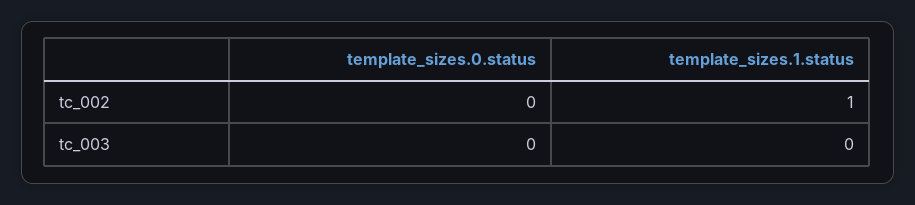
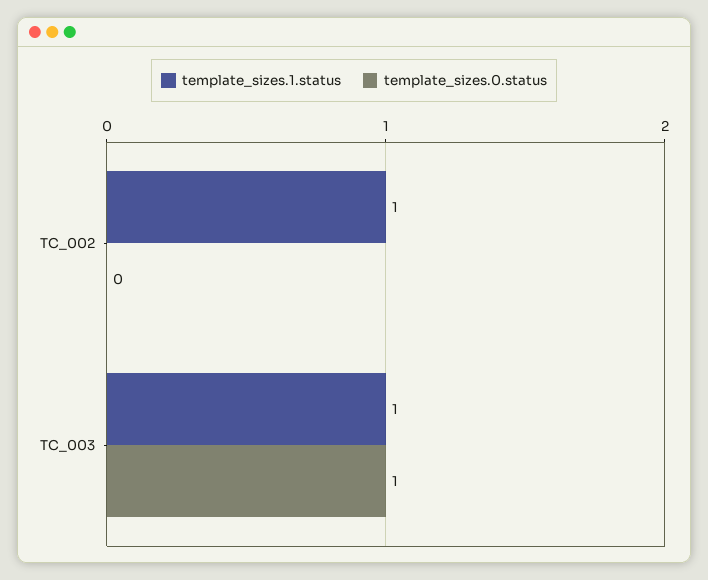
  {
    "template_sizes.0.status": {
      "tc_002": 0,
-     "tc_003": 0
+     "tc_003": 1
    },
    "template_sizes.1.status": {
      "tc_002": 1,
-     "tc_003": 0
+     "tc_003": 1
    }
  }

